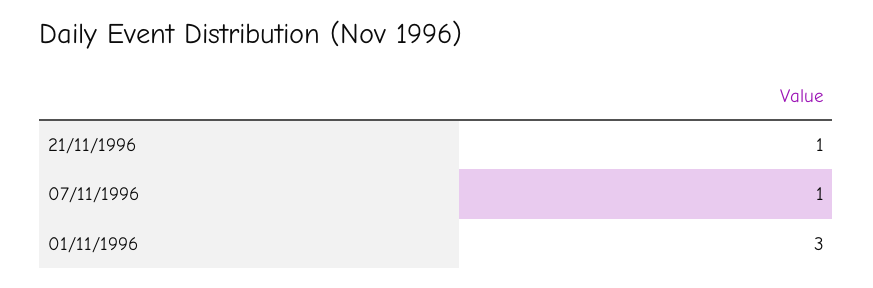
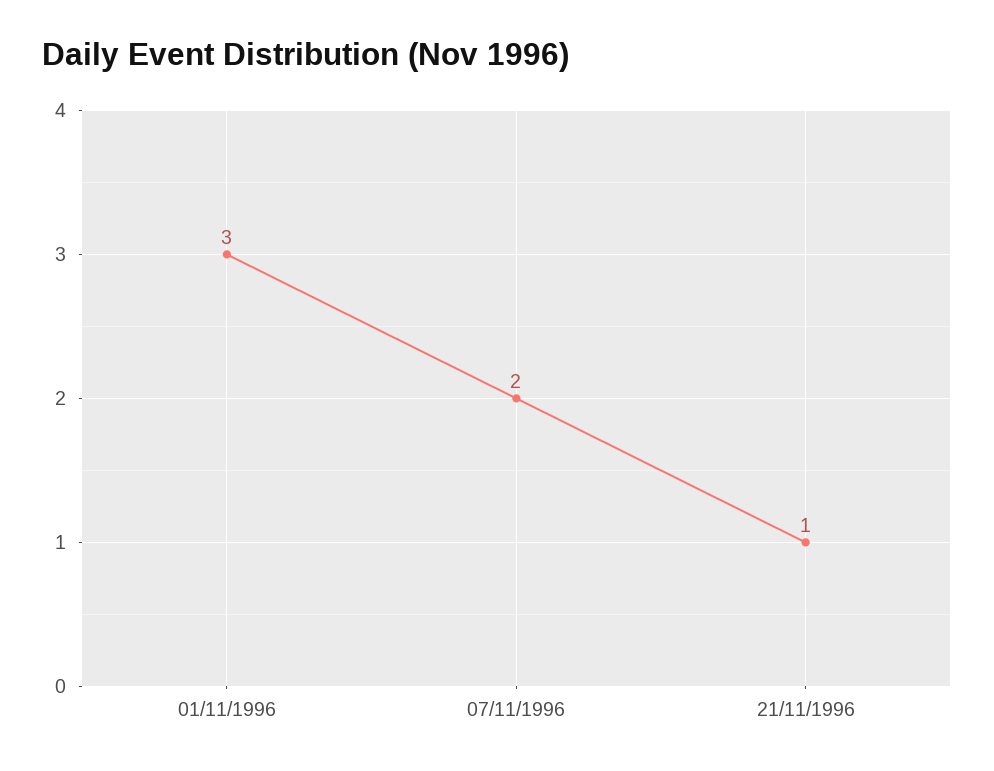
  {
    "21/11/1996": 1,
-   "07/11/1996": 1,
+   "07/11/1996": 2,
    "01/11/1996": 3
  }

